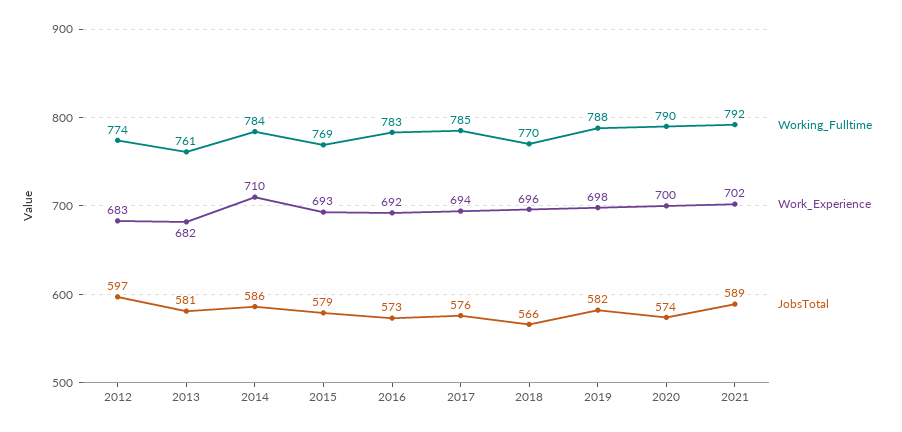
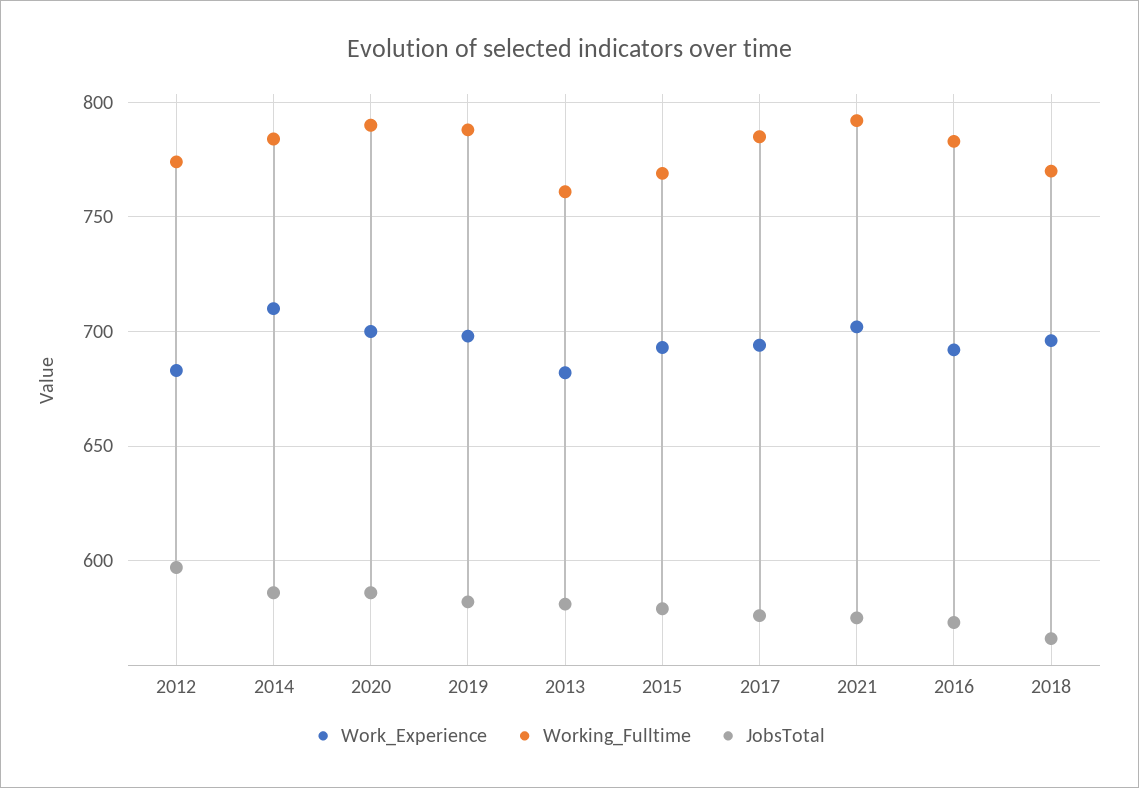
  {
    "Working_Fulltime": {
      "2012": 774,
      "2013": 761,
      "2014": 784,
      "2015": 769,
      "2016": 783,
      "2017": 785,
      "2018": 770,
      "2019": 788,
      "2020": 790,
      "2021": 792
    },
    "Work_Experience": {
      "2012": 683,
      "2013": 682,
      "2014": 710,
      "2015": 693,
      "2016": 692,
      "2017": 694,
      "2018": 696,
      "2019": 698,
      "2020": 700,
      "2021": 702
    },
    "JobsTotal": {
      "2012": 597,
      "2013": 581,
      "2014": 586,
      "2015": 579,
      "2016": 573,
      "2017": 576,
      "2018": 566,
      "2019": 582,
-     "2020": 574,
+     "2020": 585,
-     "2021": 589
+     "2021": 575
    }
  }

